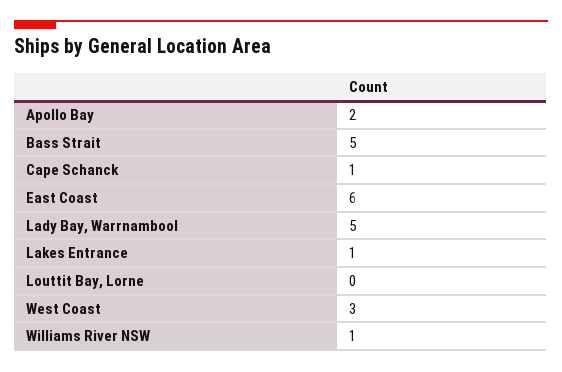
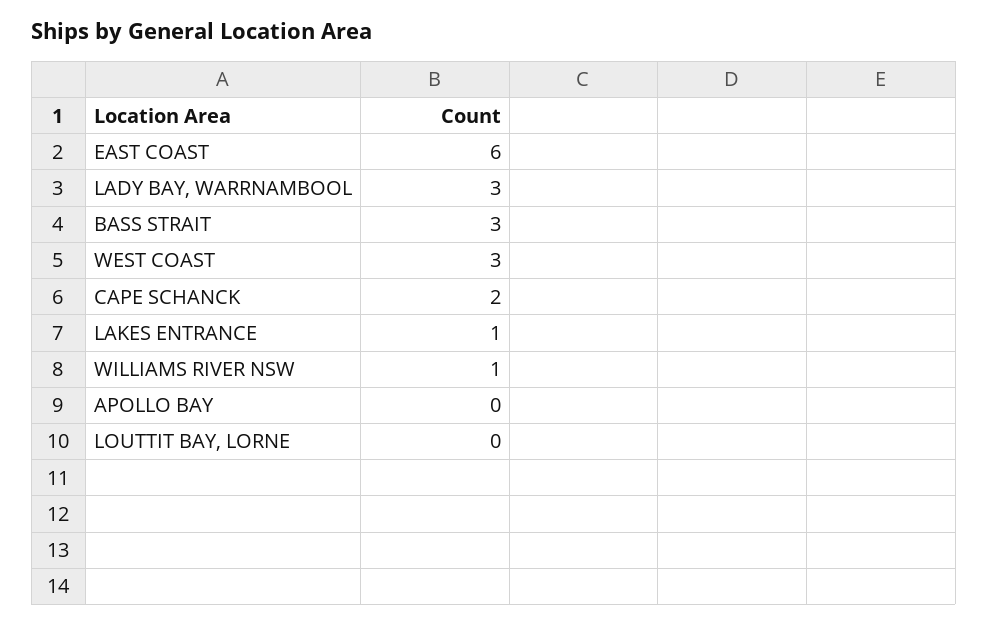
  {
-   "Apollo Bay": 2,
+   "Apollo Bay": 0,
-   "Bass Strait": 5,
+   "Bass Strait": 3,
-   "Cape Schanck": 1,
+   "Cape Schanck": 2,
    "East Coast": 6,
-   "Lady Bay, Warrnambool": 5,
+   "Lady Bay, Warrnambool": 3,
    "Lakes Entrance": 1,
    "Louttit Bay, Lorne": 0,
    "West Coast": 3,
    "Williams River NSW": 1
  }

